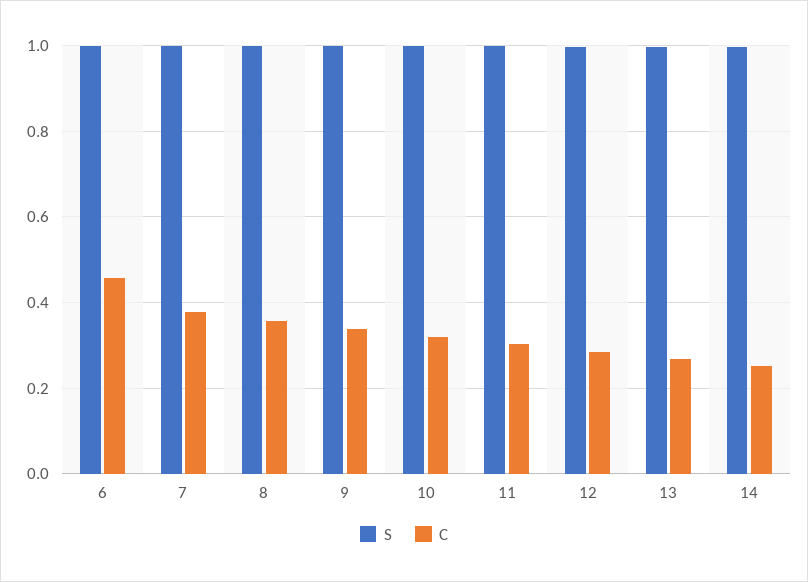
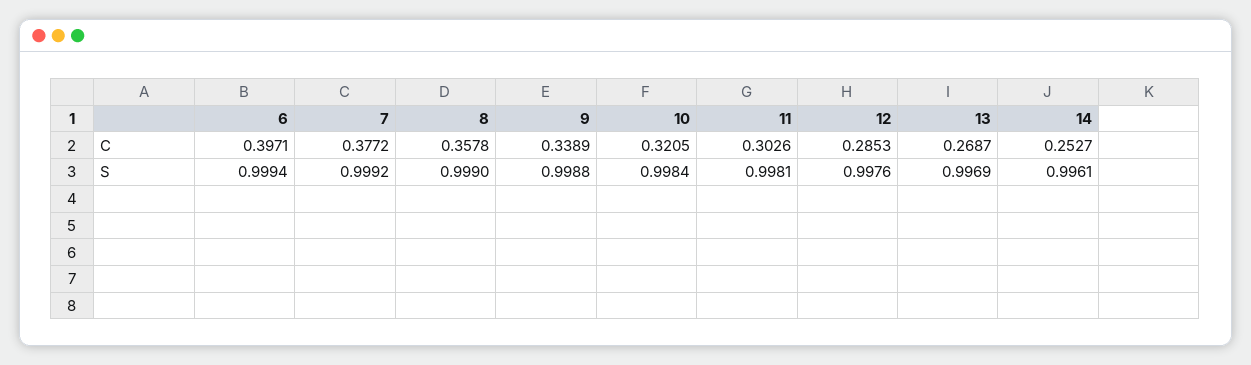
  {
    "S": {
      "6": 0.9994,
      "7": 0.9992,
      "8": 0.999,
      "9": 0.9988,
      "10": 0.9984,
      "11": 0.9981,
      "12": 0.9976,
      "13": 0.9969,
      "14": 0.9961
    },
    "C": {
-     "6": 0.46,
+     "6": 0.3971,
      "7": 0.3772,
      "8": 0.3578,
      "9": 0.3389,
      "10": 0.3205,
      "11": 0.3026,
      "12": 0.2853,
      "13": 0.2687,
      "14": 0.2527
    }
  }

